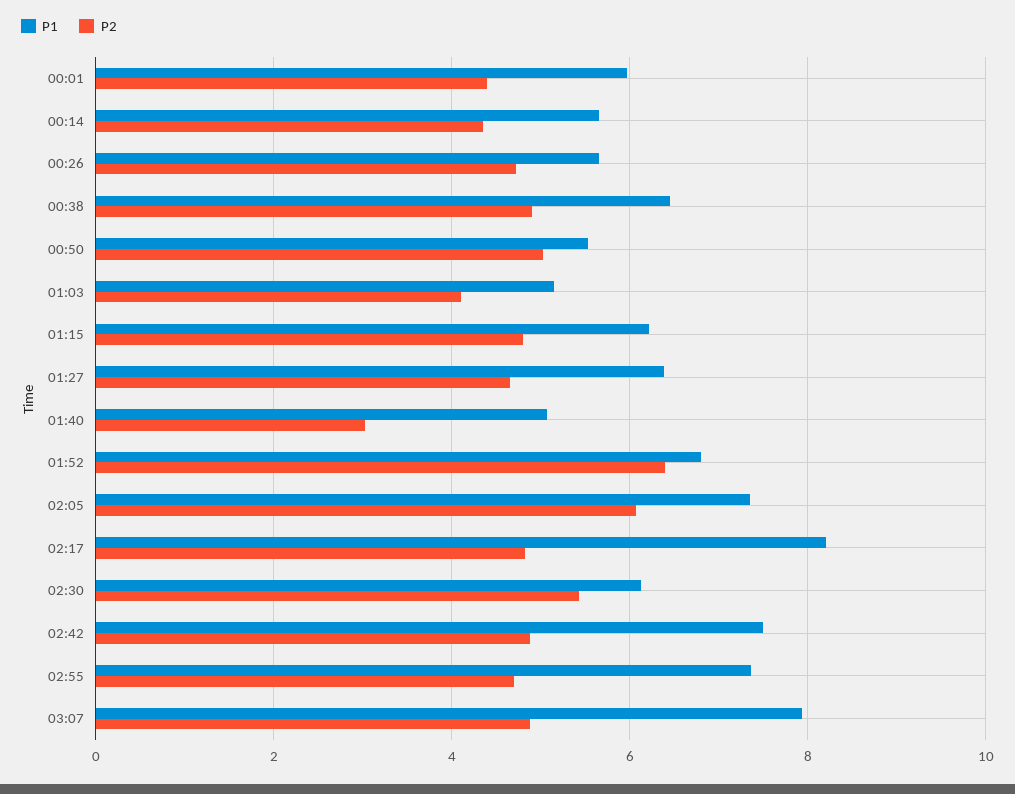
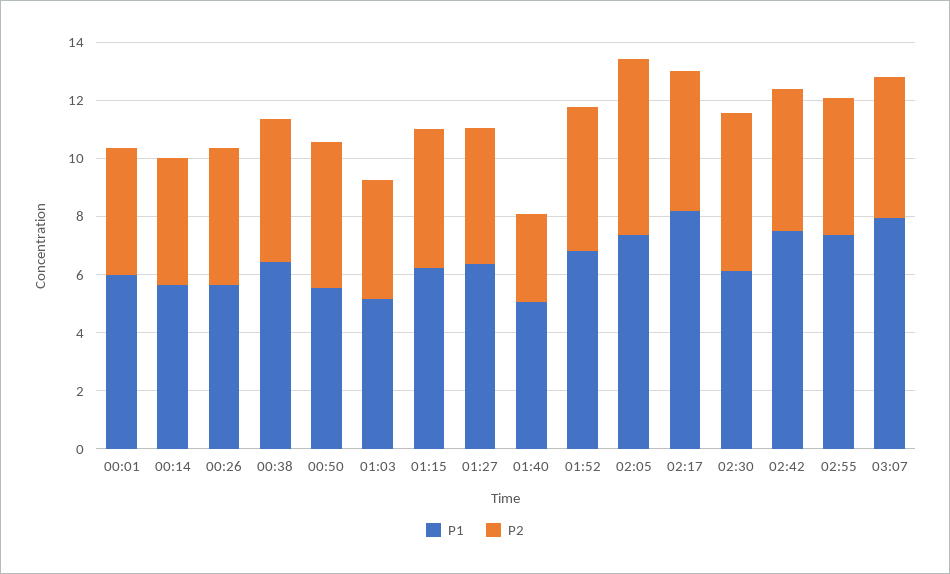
  {
    "P1": {
      "00:01": 6,
      "00:14": 5.6,
      "00:26": 5.6,
      "00:38": 6.4,
      "00:50": 5.6,
      "01:03": 5.2,
      "01:15": 6.2,
      "01:27": 6.4,
      "01:40": 5,
      "01:52": 6.8,
      "02:05": 7.4,
      "02:17": 8.2,
      "02:30": 6.2,
      "02:42": 7.6,
      "02:55": 7.4,
      "03:07": 8
    },
    "P2": {
      "00:01": 4.4,
      "00:14": 4.4,
      "00:26": 4.8,
      "00:38": 5,
      "00:50": 5,
      "01:03": 4.2,
      "01:15": 4.8,
      "01:27": 4.6,
      "01:40": 3,
-     "01:52": 6.4,
+     "01:52": 5,
      "02:05": 6,
      "02:17": 4.8,
      "02:30": 5.4,
      "02:42": 4.8,
      "02:55": 4.8,
      "03:07": 4.8
    }
  }

